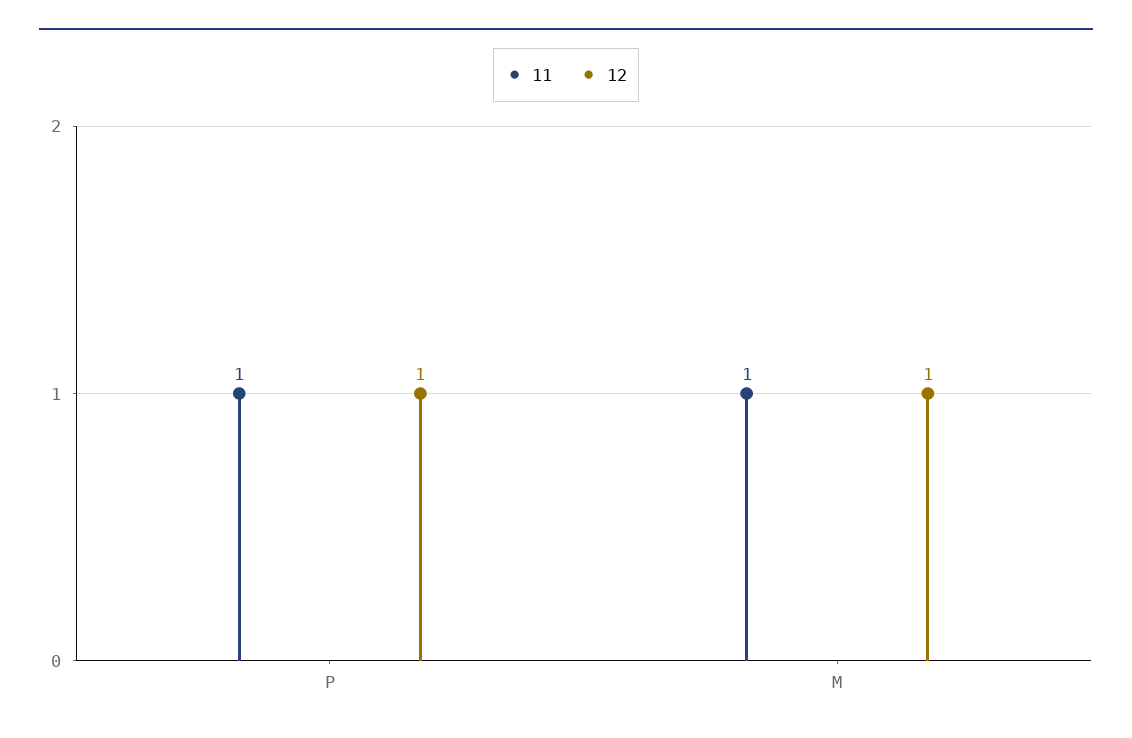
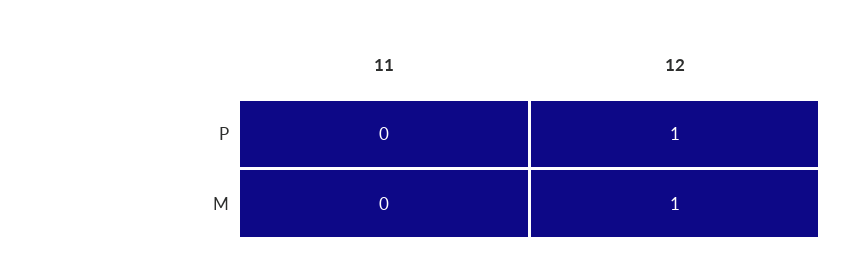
  {
    "11": {
-     "P": 1,
+     "P": 0,
-     "M": 1
+     "M": 0
    },
    "12": {
      "P": 1,
      "M": 1
    }
  }

